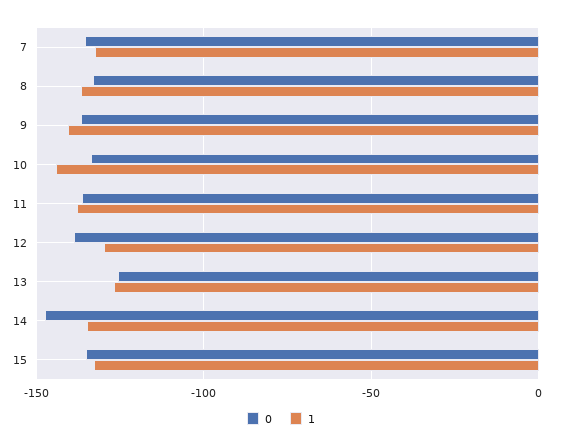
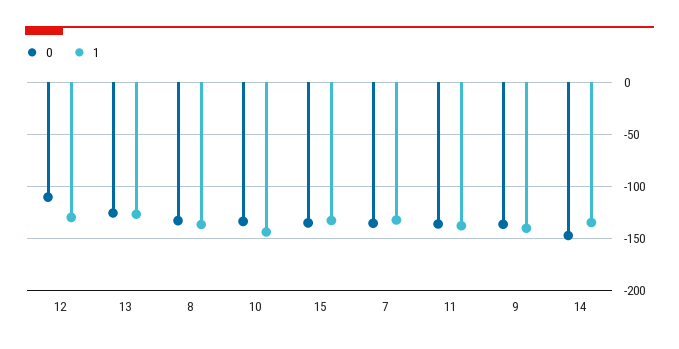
  {
    "0": {
      "7": -135,
      "8": -135,
      "9": -135,
      "10": -135,
      "11": -135,
-     "12": -140,
+     "12": -110,
      "13": -125,
      "14": -145,
      "15": -135
    },
    "1": {
      "7": -135,
      "8": -135,
      "9": -140,
      "10": -145,
      "11": -140,
      "12": -130,
      "13": -125,
      "14": -135,
      "15": -135
    }
  }

